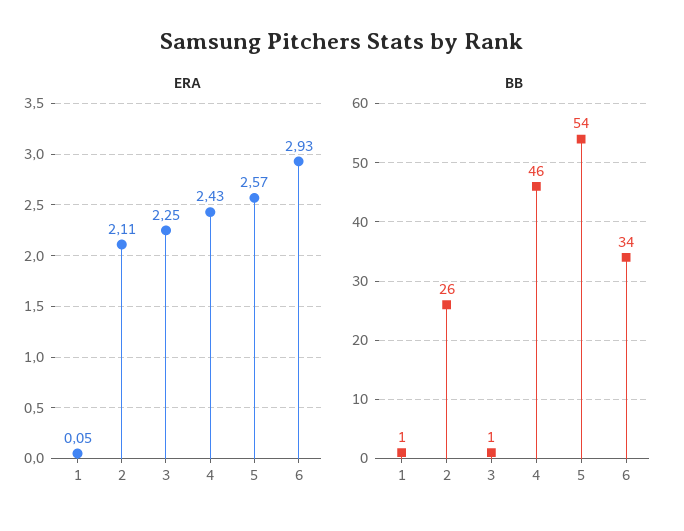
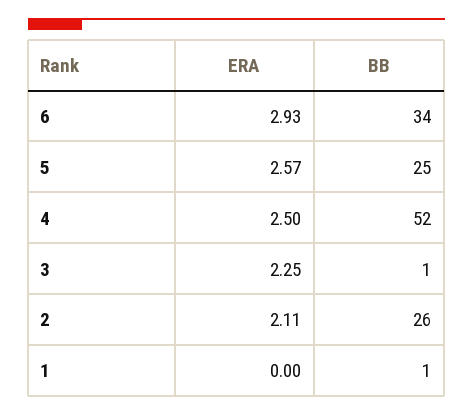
  {
    "ERA": {
-     "1": 0.05,
+     "1": 0,
      "2": 2.11,
      "3": 2.25,
-     "4": 2.43,
+     "4": 2.5,
      "5": 2.57,
      "6": 2.93
    },
    "BB": {
      "1": 1,
      "2": 26,
      "3": 1,
-     "4": 46,
+     "4": 52,
-     "5": 54,
+     "5": 25,
      "6": 34
    }
  }

